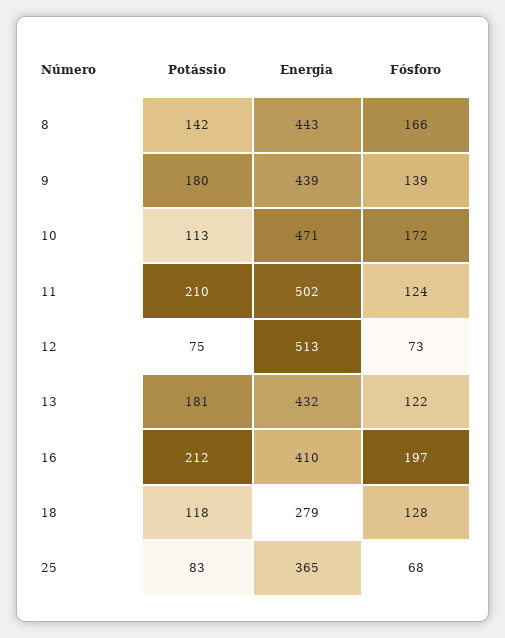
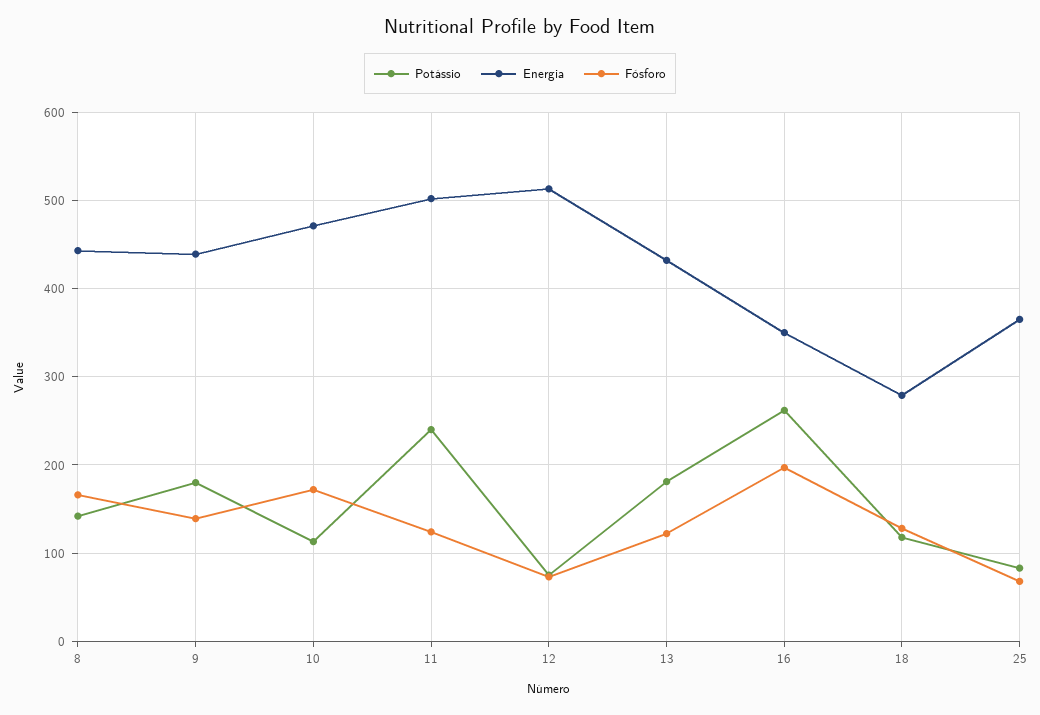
  {
    "Potássio": {
      "8": 142,
      "9": 180,
      "10": 113,
-     "11": 210,
+     "11": 240,
      "12": 75,
      "13": 181,
-     "16": 212,
+     "16": 260,
      "18": 118,
      "25": 83
    },
    "Energia": {
      "8": 443,
      "9": 439,
      "10": 471,
      "11": 502,
      "12": 513,
      "13": 432,
-     "16": 410,
+     "16": 350,
      "18": 279,
      "25": 365
    },
    "Fósforo": {
      "8": 166,
      "9": 139,
      "10": 172,
      "11": 124,
      "12": 73,
      "13": 122,
      "16": 197,
      "18": 128,
      "25": 68
    }
  }

